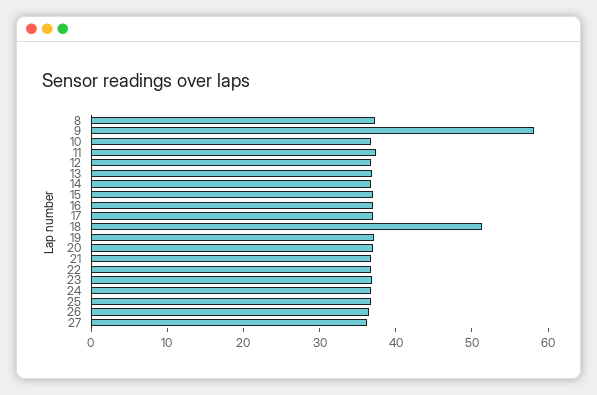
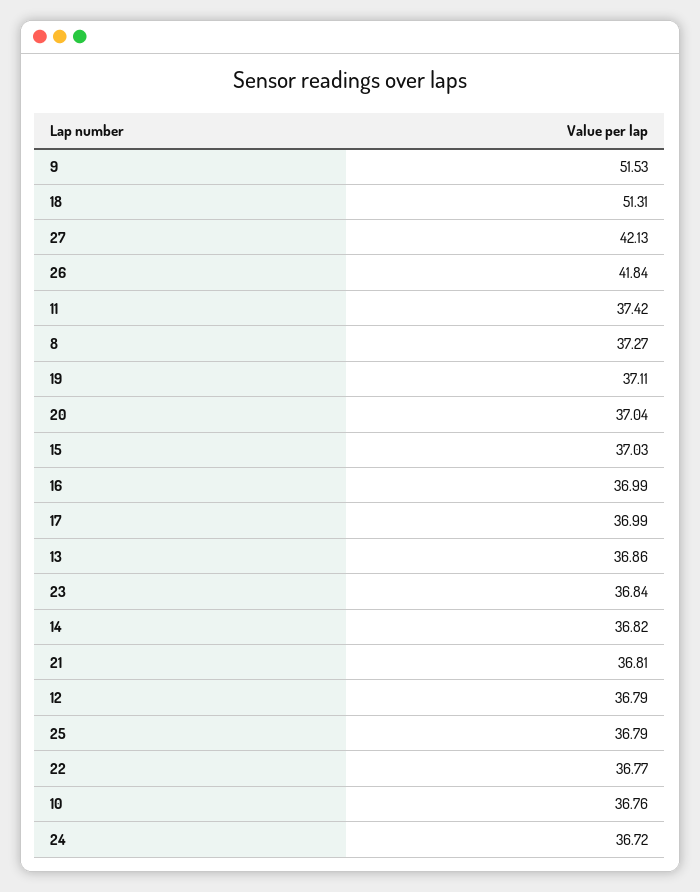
  {
    "8": 37.27,
-   "9": 58,
+   "9": 51.53,
    "10": 36.76,
    "11": 37.42,
    "12": 36.79,
    "13": 36.86,
    "14": 36.82,
    "15": 37.03,
    "16": 36.99,
    "17": 36.99,
    "18": 51.31,
    "19": 37.11,
    "20": 37.04,
    "21": 36.81,
    "22": 36.77,
    "23": 36.84,
    "24": 36.72,
    "25": 36.79,
-   "26": 36,
+   "26": 41.84,
-   "27": 36
+   "27": 42.13
  }

